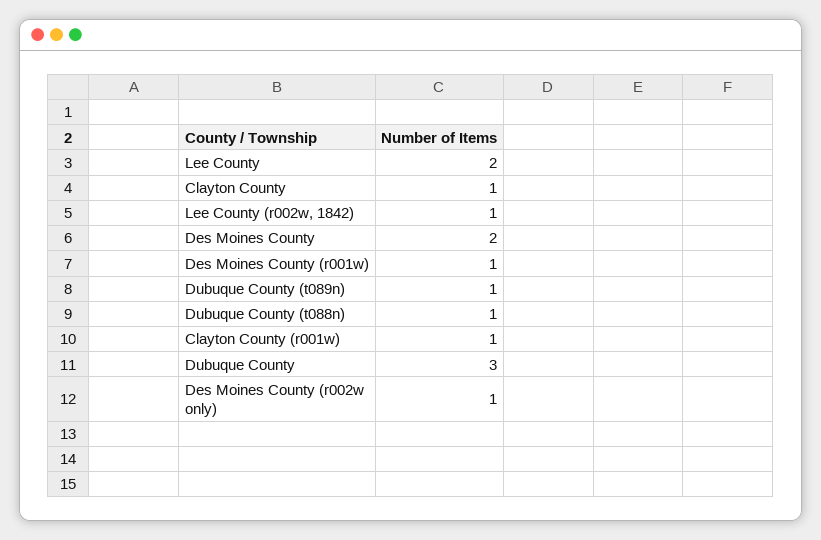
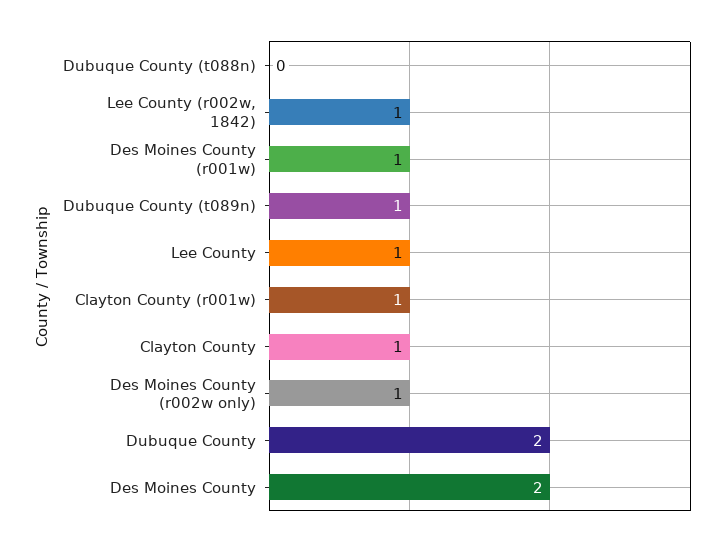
  {
-   "Lee County": 2,
+   "Lee County": 1,
    "Clayton County": 1,
    "Lee County (r002w, 1842)": 1,
    "Des Moines County": 2,
    "Des Moines County (r001w)": 1,
    "Dubuque County (t089n)": 1,
-   "Dubuque County (t088n)": 1,
+   "Dubuque County (t088n)": 0,
    "Clayton County (r001w)": 1,
-   "Dubuque County": 3,
+   "Dubuque County": 2,
    "Des Moines County (r002w only)": 1
  }

